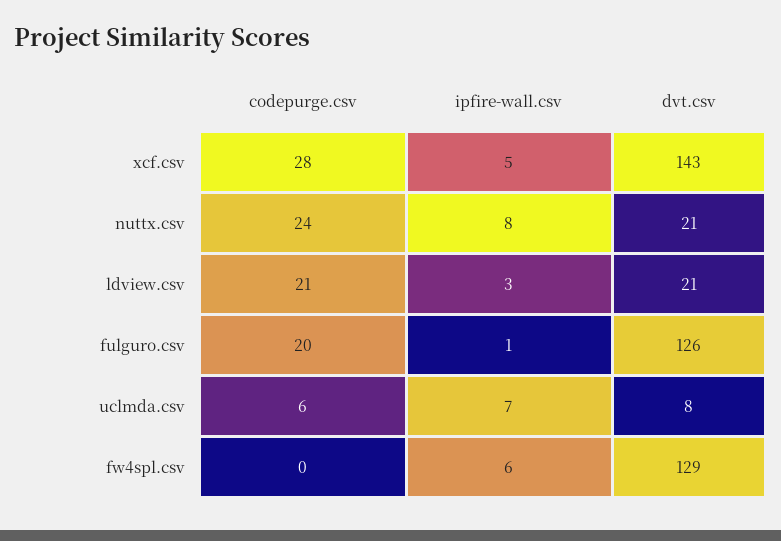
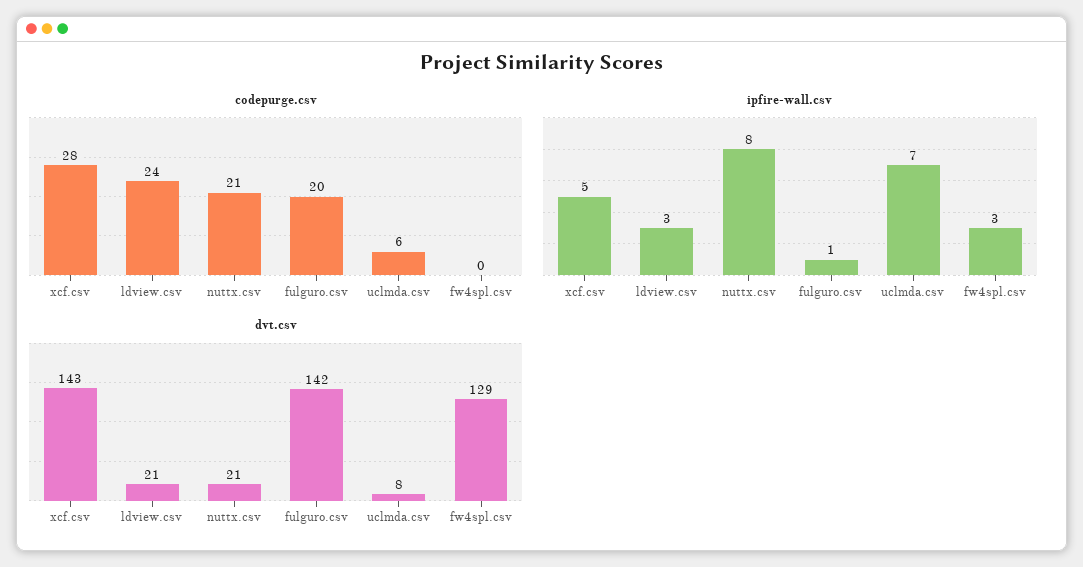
  {
    "codepurge.csv": {
      "xcf.csv": 28,
-     "nuttx.csv": 24,
+     "nuttx.csv": 21,
-     "ldview.csv": 21,
+     "ldview.csv": 24,
      "fulguro.csv": 20,
      "uclmda.csv": 6,
      "fw4spl.csv": 0
    },
    "ipfire-wall.csv": {
      "xcf.csv": 5,
      "nuttx.csv": 8,
      "ldview.csv": 3,
      "fulguro.csv": 1,
      "uclmda.csv": 7,
-     "fw4spl.csv": 6
+     "fw4spl.csv": 3
    },
    "dvt.csv": {
      "xcf.csv": 143,
      "nuttx.csv": 21,
      "ldview.csv": 21,
-     "fulguro.csv": 126,
+     "fulguro.csv": 142,
      "uclmda.csv": 8,
      "fw4spl.csv": 129
    }
  }

